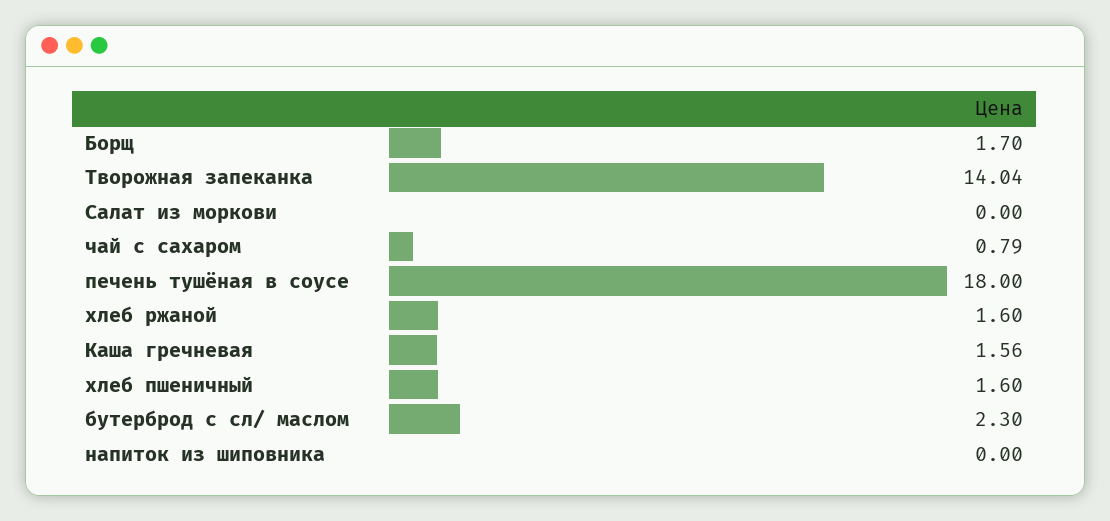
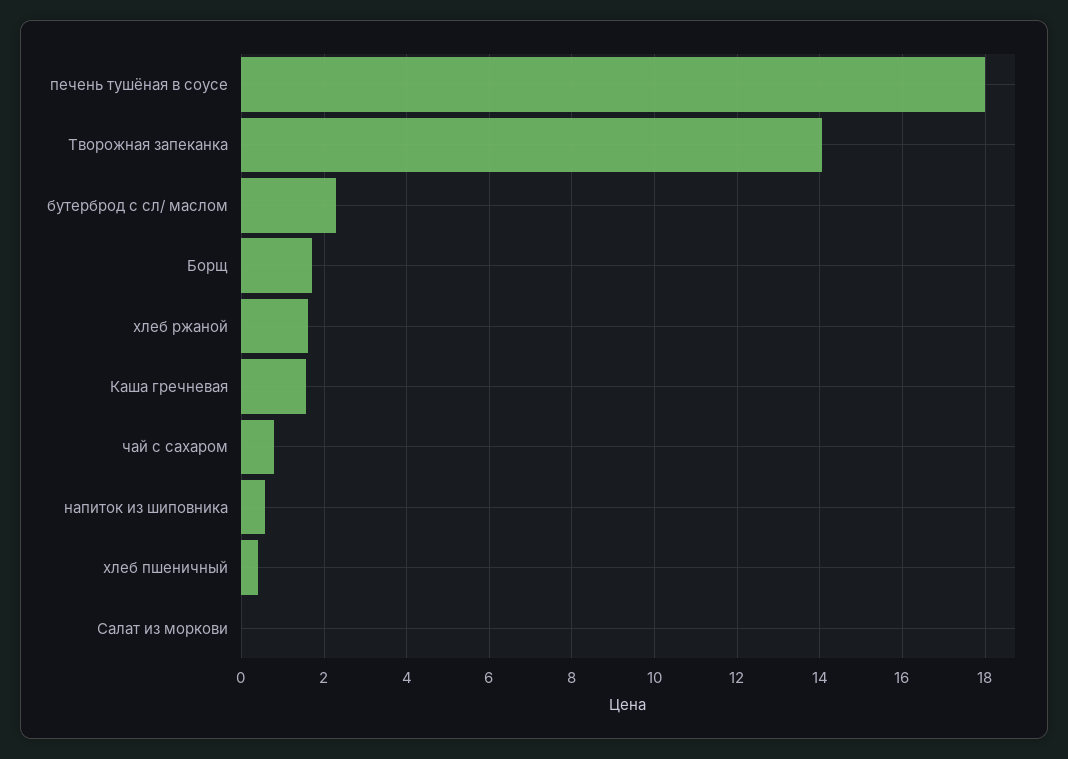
  {
    "Борщ": 1.7,
    "Творожная запеканка": 14.04,
    "Салат из моркови": 0,
    "чай с сахаром": 0.79,
    "печень тушёная в соусе": 18,
    "хлеб ржаной": 1.6,
    "Каша гречневая": 1.56,
-   "хлеб пшеничный": 1.6,
+   "хлеб пшеничный": 0.4,
    "бутерброд с сл/ маслом": 2.3,
-   "напиток из шиповника": 0
+   "напиток из шиповника": 0.6
  }

